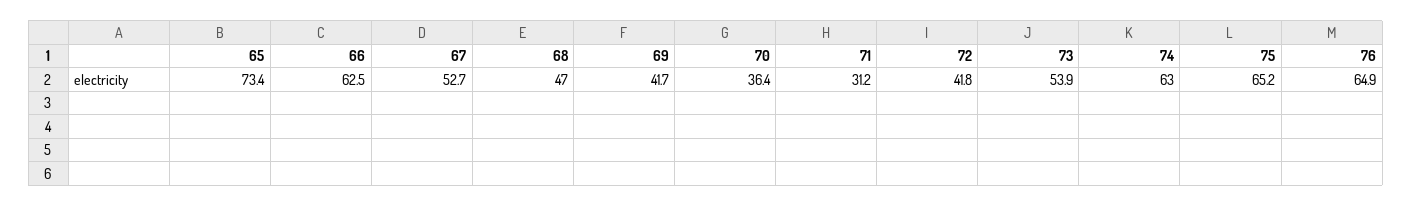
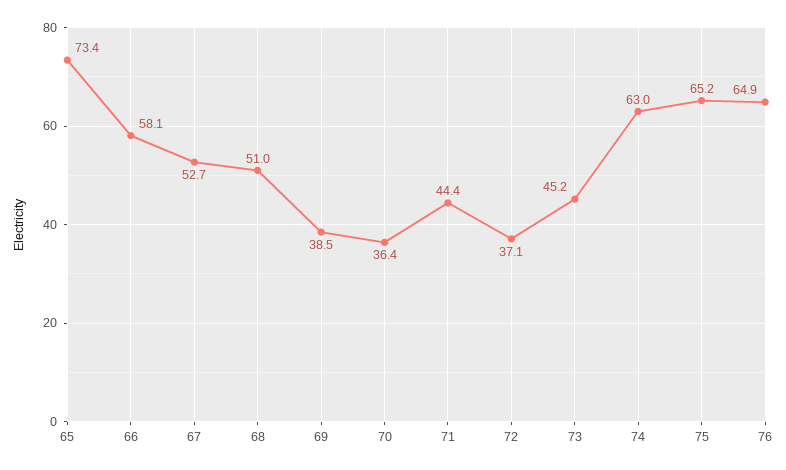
  {
    "65": 73.4,
-   "66": 62.5,
+   "66": 58.1,
    "67": 52.7,
-   "68": 47,
+   "68": 51,
-   "69": 41.7,
+   "69": 38.5,
    "70": 36.4,
-   "71": 31.2,
+   "71": 44.4,
-   "72": 41.8,
+   "72": 37.1,
-   "73": 53.9,
+   "73": 45.2,
    "74": 63,
    "75": 65.2,
    "76": 64.9
  }

